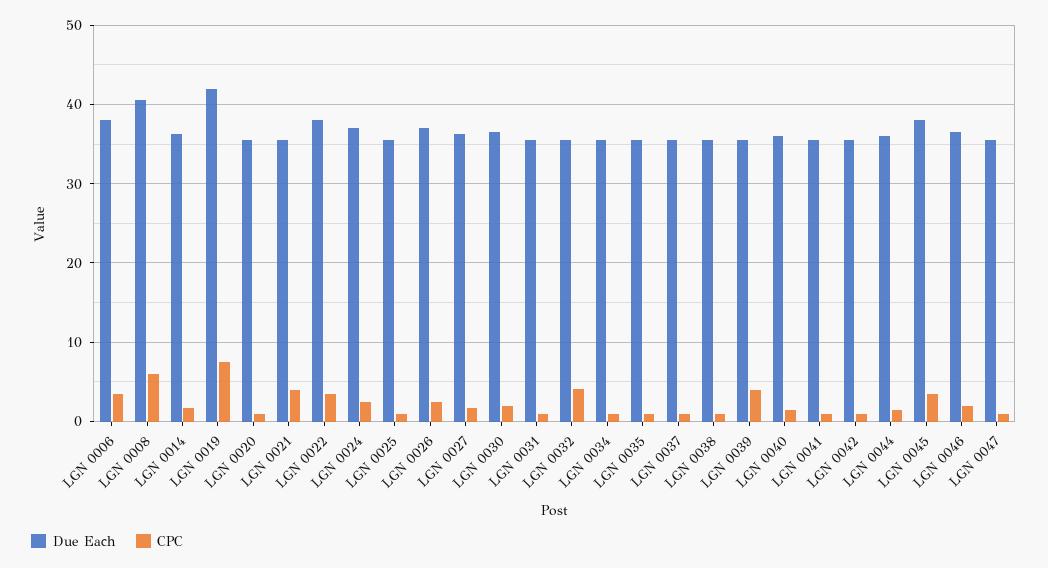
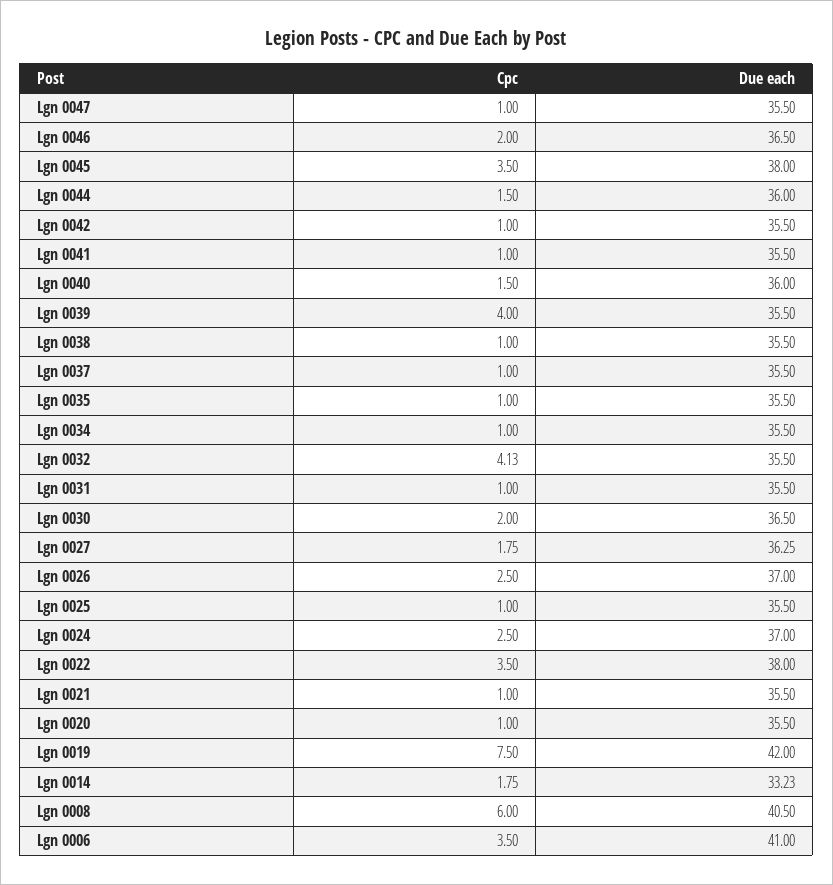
  {
    "Due Each": {
-     "LGN 0006": 38,
+     "LGN 0006": 41,
      "LGN 0008": 40.5,
-     "LGN 0014": 36,
+     "LGN 0014": 33.23,
      "LGN 0019": 42,
      "LGN 0020": 35.5,
      "LGN 0021": 35.5,
      "LGN 0022": 38,
      "LGN 0024": 37,
      "LGN 0025": 35.5,
      "LGN 0026": 37,
      "LGN 0027": 36.25,
      "LGN 0030": 36.5,
      "LGN 0031": 35.5,
      "LGN 0032": 35.5,
      "LGN 0034": 35.5,
      "LGN 0035": 35.5,
      "LGN 0037": 35.5,
      "LGN 0038": 35.5,
      "LGN 0039": 35.5,
      "LGN 0040": 36,
      "LGN 0041": 35.5,
      "LGN 0042": 35.5,
      "LGN 0044": 36,
      "LGN 0045": 38,
      "LGN 0046": 36.5,
      "LGN 0047": 35.5
    },
    "CPC": {
      "LGN 0006": 3.5,
      "LGN 0008": 6,
      "LGN 0014": 1.75,
      "LGN 0019": 7.5,
      "LGN 0020": 1,
-     "LGN 0021": 4,
+     "LGN 0021": 1,
      "LGN 0022": 3.5,
      "LGN 0024": 2.5,
      "LGN 0025": 1,
      "LGN 0026": 2.5,
      "LGN 0027": 1.75,
      "LGN 0030": 2,
      "LGN 0031": 1,
      "LGN 0032": 4.13,
      "LGN 0034": 1,
      "LGN 0035": 1,
      "LGN 0037": 1,
      "LGN 0038": 1,
      "LGN 0039": 4,
      "LGN 0040": 1.5,
      "LGN 0041": 1,
      "LGN 0042": 1,
      "LGN 0044": 1.5,
      "LGN 0045": 3.5,
      "LGN 0046": 2,
      "LGN 0047": 1
    }
  }

